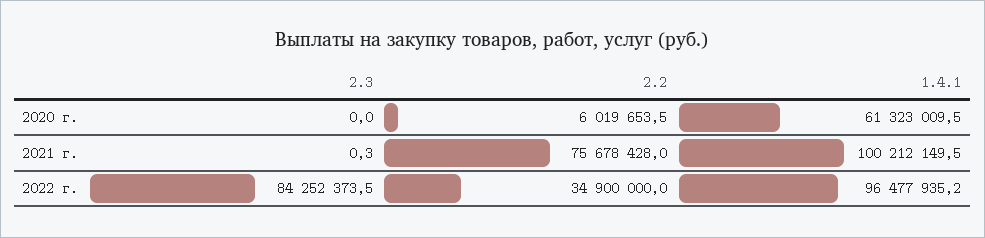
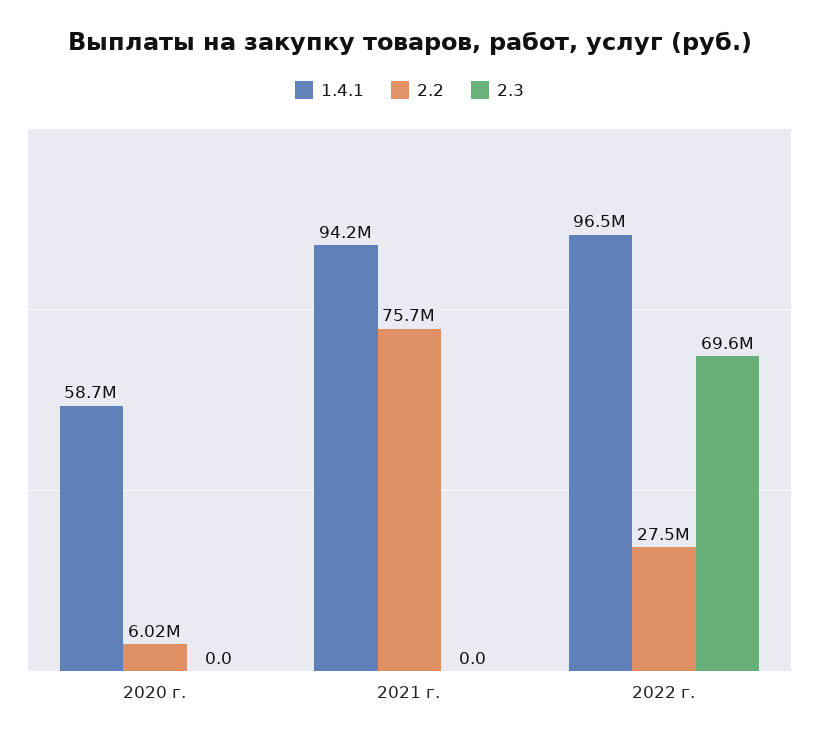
  {
    "2.3": {
      "2020 г.": 0,
-     "2021 г.": 0.3,
+     "2021 г.": 0,
-     "2022 г.": 84252373.5
+     "2022 г.": 69600000
    },
    "2.2": {
      "2020 г.": 6019653.5,
      "2021 г.": 75678428,
-     "2022 г.": 34900000
+     "2022 г.": 27500000
    },
    "1.4.1": {
-     "2020 г.": 61323009.5,
+     "2020 г.": 58700000,
-     "2021 г.": 100212149.5,
+     "2021 г.": 94200000,
      "2022 г.": 96477935.2
    }
  }

